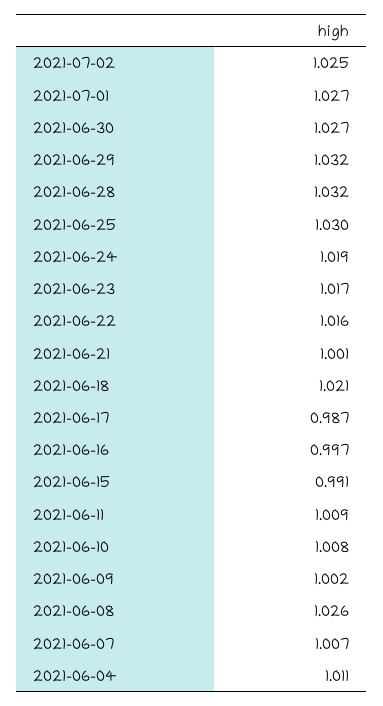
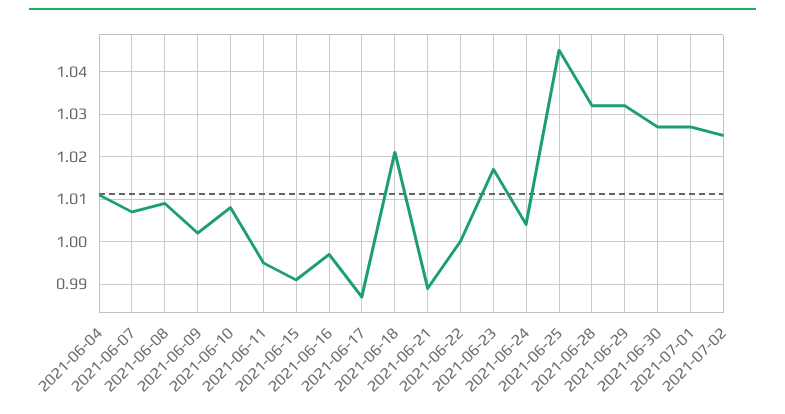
  {
    "2021-07-02": 1.025,
    "2021-07-01": 1.027,
    "2021-06-30": 1.027,
    "2021-06-29": 1.032,
    "2021-06-28": 1.032,
-   "2021-06-25": 1.03,
+   "2021-06-25": 1.045,
-   "2021-06-24": 1.019,
+   "2021-06-24": 1.005,
    "2021-06-23": 1.017,
-   "2021-06-22": 1.016,
+   "2021-06-22": 1,
-   "2021-06-21": 1.001,
+   "2021-06-21": 0.99,
    "2021-06-18": 1.021,
    "2021-06-17": 0.987,
    "2021-06-16": 0.997,
    "2021-06-15": 0.991,
-   "2021-06-11": 1.009,
+   "2021-06-11": 0.995,
    "2021-06-10": 1.008,
    "2021-06-09": 1.002,
-   "2021-06-08": 1.026,
+   "2021-06-08": 1.01,
    "2021-06-07": 1.007,
    "2021-06-04": 1.011
  }

